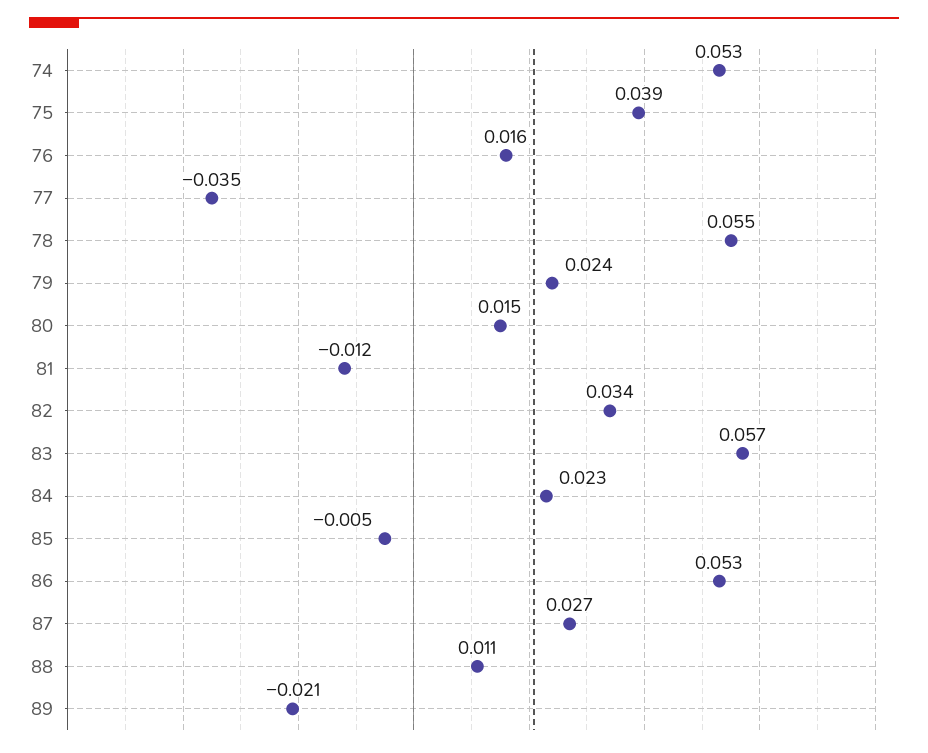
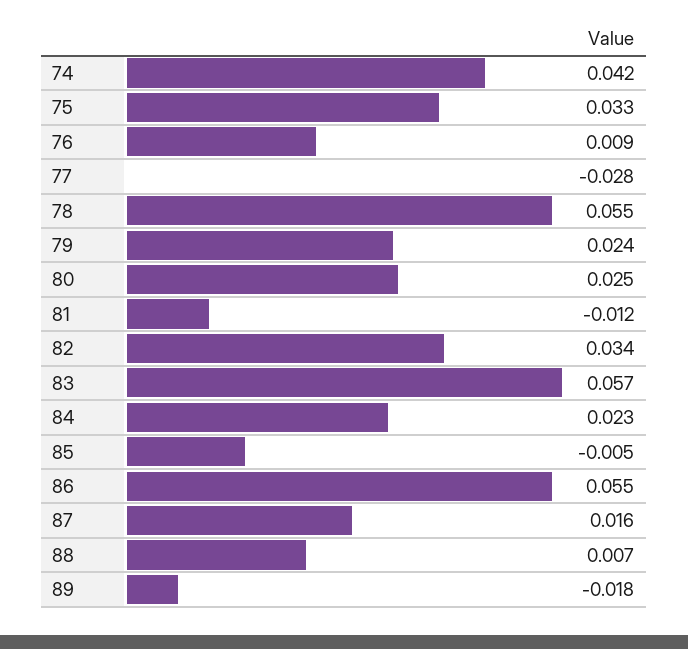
  {
-   "74": 0.053,
+   "74": 0.042,
-   "75": 0.039,
+   "75": 0.033,
-   "76": 0.016,
+   "76": 0.009,
-   "77": -0.035,
+   "77": -0.028,
    "78": 0.055,
    "79": 0.024,
-   "80": 0.015,
+   "80": 0.025,
    "81": -0.012,
    "82": 0.034,
    "83": 0.057,
    "84": 0.023,
    "85": -0.005,
-   "86": 0.053,
+   "86": 0.055,
-   "87": 0.027,
+   "87": 0.016,
-   "88": 0.011,
+   "88": 0.007,
-   "89": -0.021
+   "89": -0.018
  }

